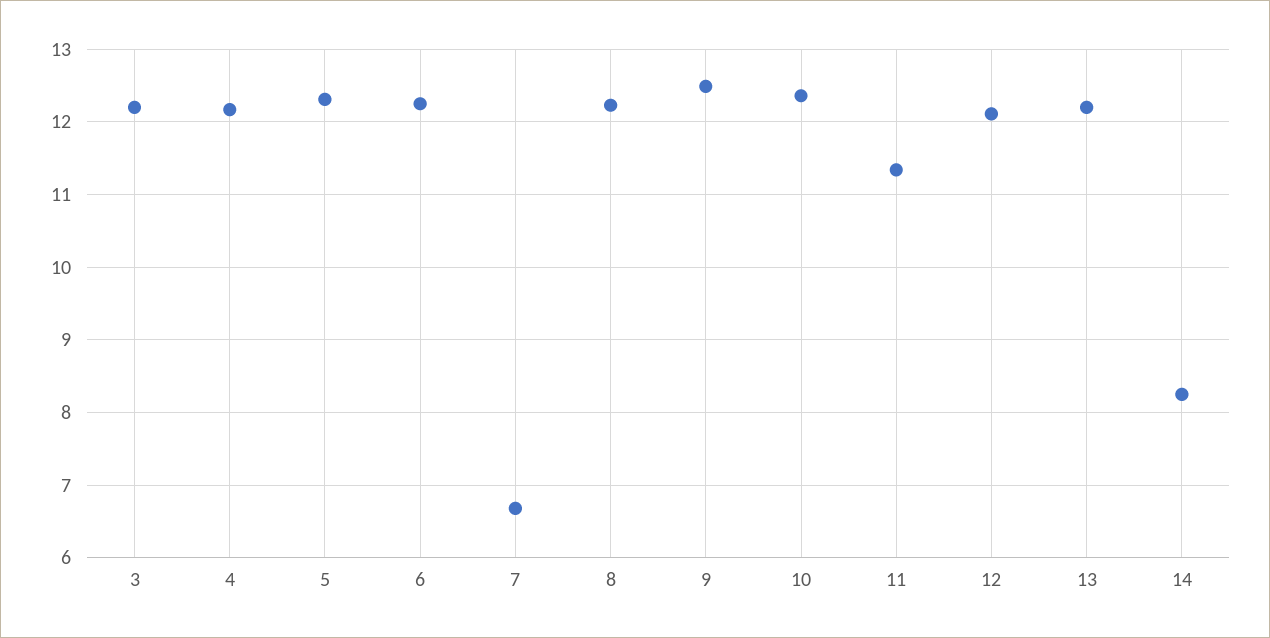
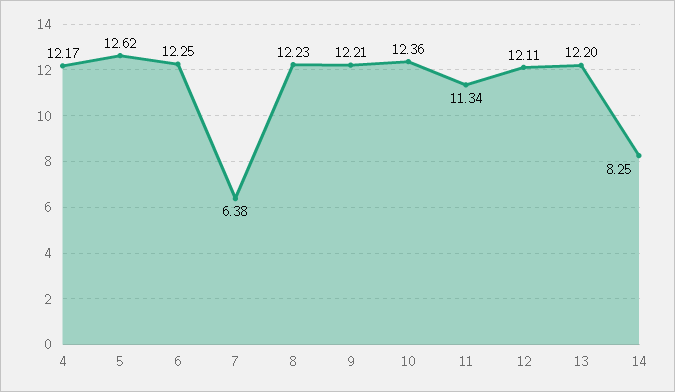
  {
-   "3": 12.2,
    "4": 12.17,
-   "5": 12.3,
+   "5": 12.62,
    "6": 12.25,
-   "7": 6.7,
+   "7": 6.38,
    "8": 12.23,
-   "9": 12.5,
+   "9": 12.21,
    "10": 12.36,
    "11": 11.34,
    "12": 12.11,
    "13": 12.2,
    "14": 8.25
  }

